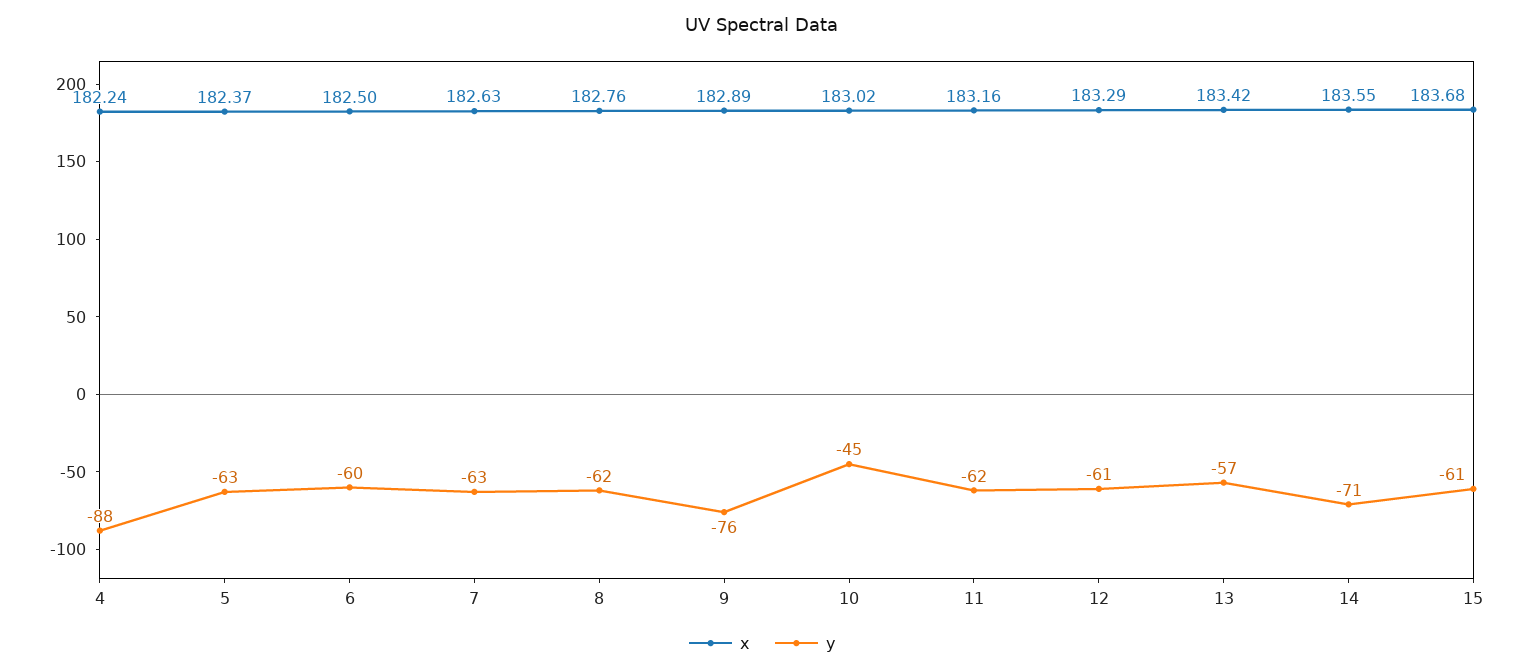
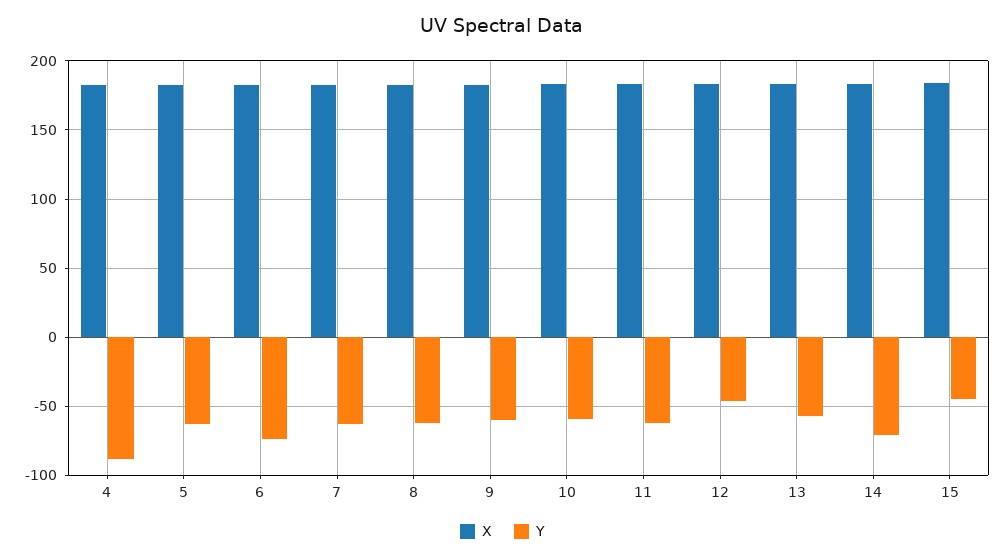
  {
    "x": {
      "4": 182.24,
      "5": 182.37,
      "6": 182.5,
      "7": 182.63,
      "8": 182.76,
      "9": 182.89,
      "10": 183.02,
      "11": 183.16,
      "12": 183.29,
      "13": 183.42,
      "14": 183.55,
      "15": 183.68
    },
    "y": {
      "4": -88,
      "5": -63,
-     "6": -60,
+     "6": -75,
      "7": -63,
      "8": -62,
-     "9": -76,
+     "9": -60,
-     "10": -45,
+     "10": -60,
      "11": -62,
-     "12": -61,
+     "12": -45,
      "13": -57,
      "14": -71,
-     "15": -61
+     "15": -45
    }
  }

